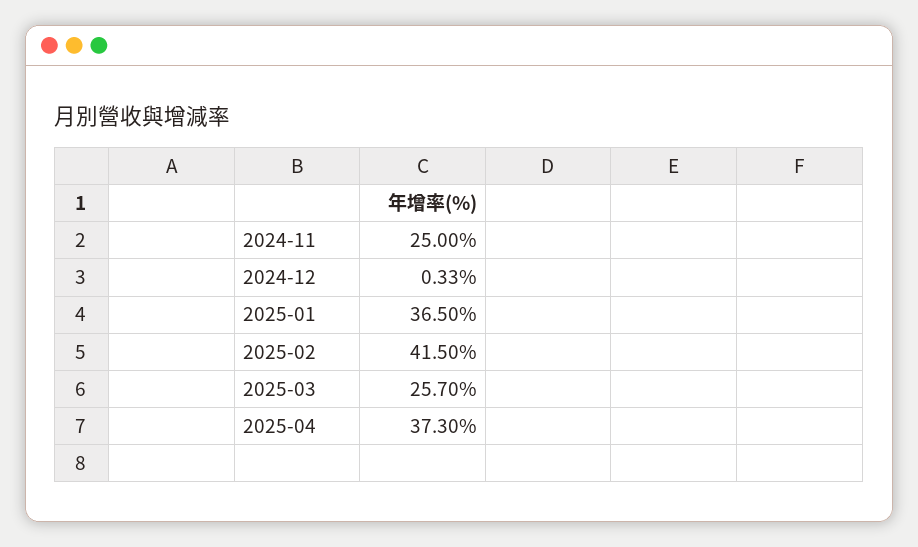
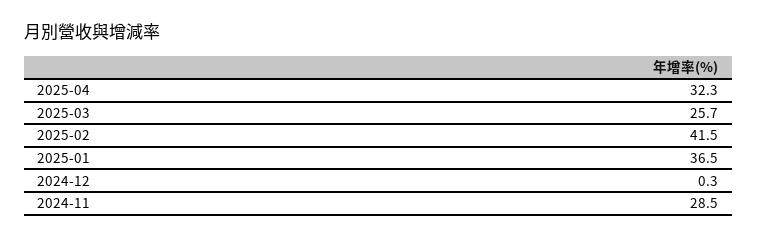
  {
-   "2024-11": 25,
+   "2024-11": 28.5,
    "2024-12": 0.33,
    "2025-01": 36.5,
    "2025-02": 41.5,
    "2025-03": 25.7,
-   "2025-04": 37.3
+   "2025-04": 32.3
  }

